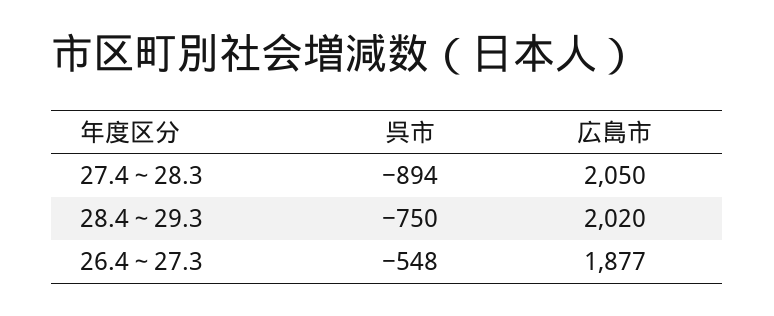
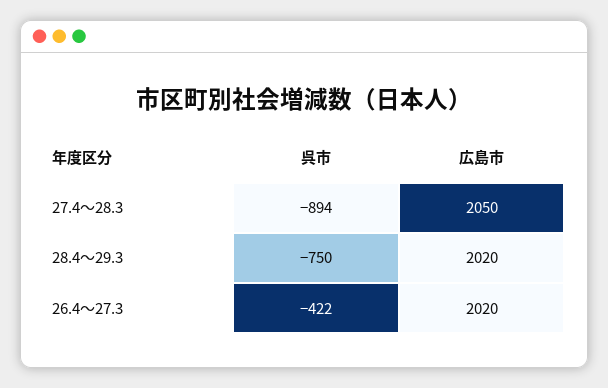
  {
    "呉市": {
      "27.4～28.3": -894,
      "28.4～29.3": -750,
-     "26.4～27.3": -548
+     "26.4～27.3": -422
    },
    "広島市": {
      "27.4～28.3": 2050,
      "28.4～29.3": 2020,
-     "26.4～27.3": 1877
+     "26.4～27.3": 2020
    }
  }

